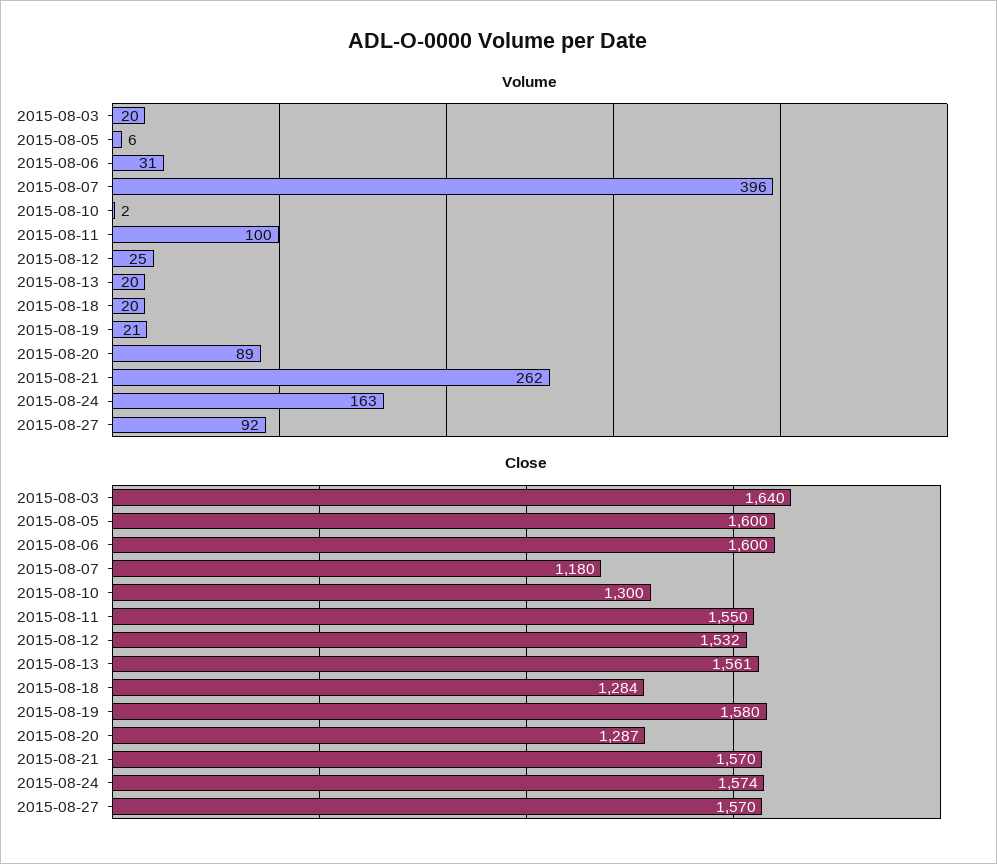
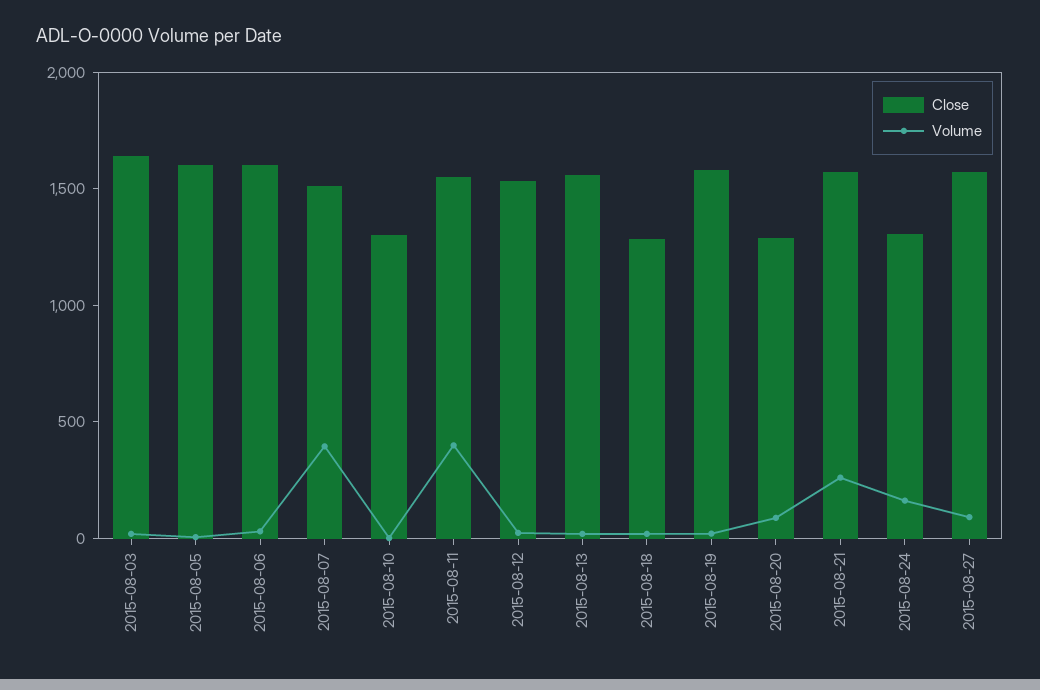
  {
    "Volume": {
      "2015-08-03": 20,
      "2015-08-05": 6,
      "2015-08-06": 31,
      "2015-08-07": 396,
      "2015-08-10": 2,
-     "2015-08-11": 100,
+     "2015-08-11": 400,
      "2015-08-12": 25,
      "2015-08-13": 20,
      "2015-08-18": 20,
      "2015-08-19": 21,
      "2015-08-20": 89,
      "2015-08-21": 262,
      "2015-08-24": 163,
      "2015-08-27": 92
    },
    "Close": {
      "2015-08-03": 1640,
      "2015-08-05": 1600,
      "2015-08-06": 1600,
-     "2015-08-07": 1180,
+     "2015-08-07": 1500,
      "2015-08-10": 1300,
      "2015-08-11": 1550,
      "2015-08-12": 1532,
      "2015-08-13": 1561,
      "2015-08-18": 1284,
      "2015-08-19": 1580,
      "2015-08-20": 1287,
      "2015-08-21": 1570,
-     "2015-08-24": 1574,
+     "2015-08-24": 1300,
      "2015-08-27": 1570
    }
  }

